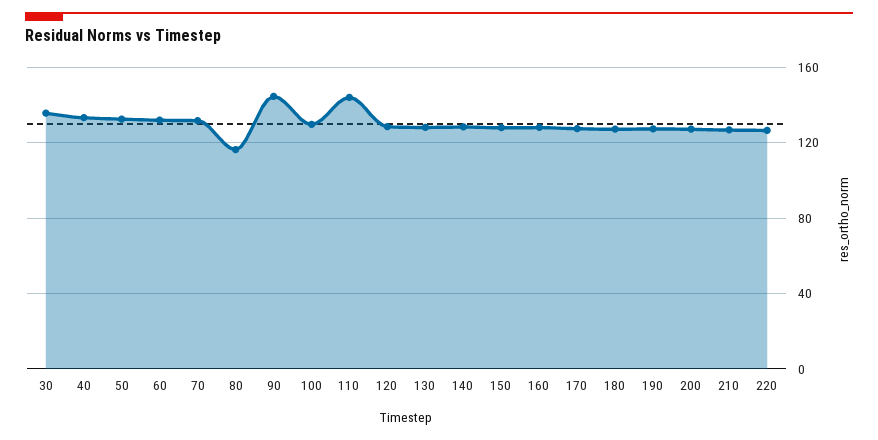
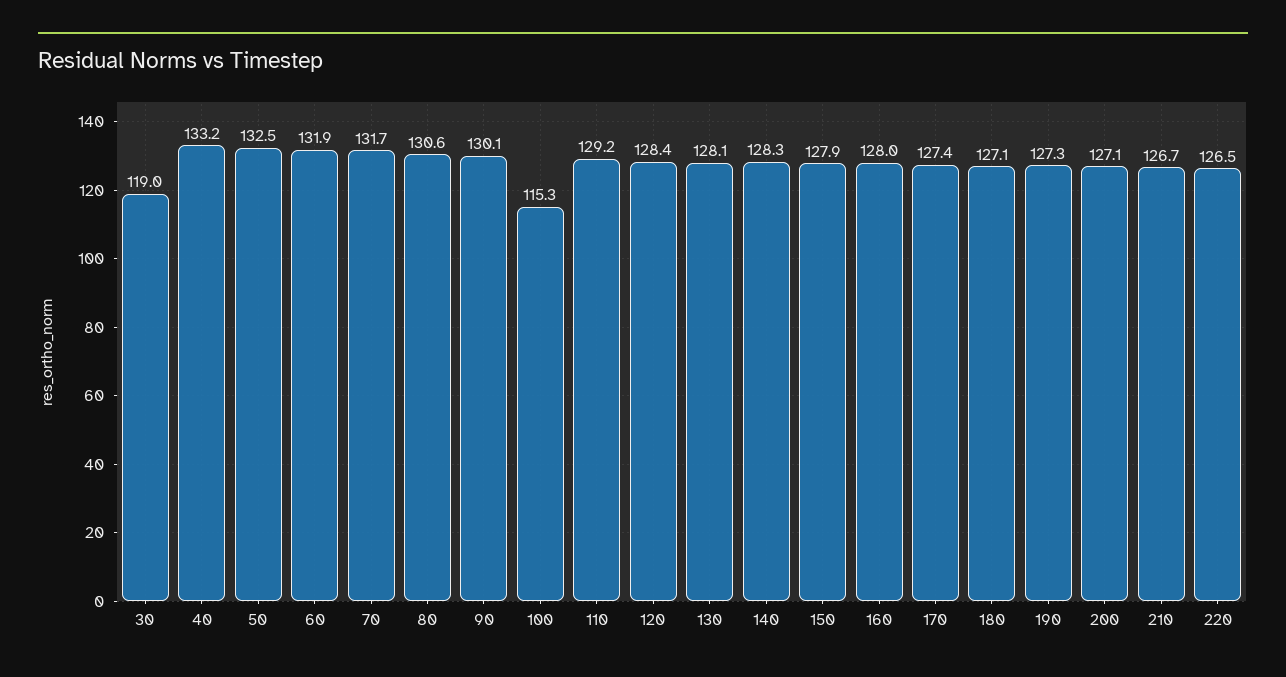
  {
-   "30": 135,
+   "30": 119,
    "40": 133.2,
    "50": 132.5,
    "60": 131.9,
    "70": 131.7,
-   "80": 115,
+   "80": 130.6,
-   "90": 145,
+   "90": 130.1,
-   "100": 130,
+   "100": 115.3,
-   "110": 145,
+   "110": 129.2,
    "120": 128.4,
    "130": 128.1,
    "140": 128.3,
    "150": 127.9,
    "160": 128,
    "170": 127.4,
    "180": 127.1,
    "190": 127.3,
    "200": 127.1,
    "210": 126.7,
    "220": 126.5
  }

